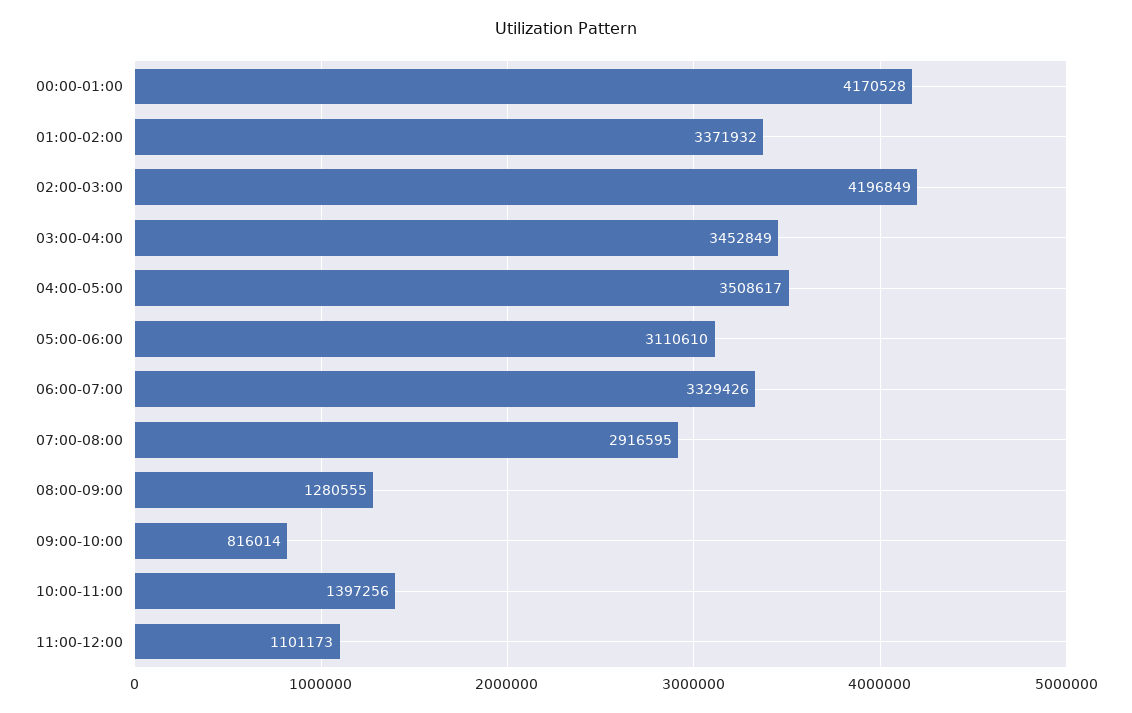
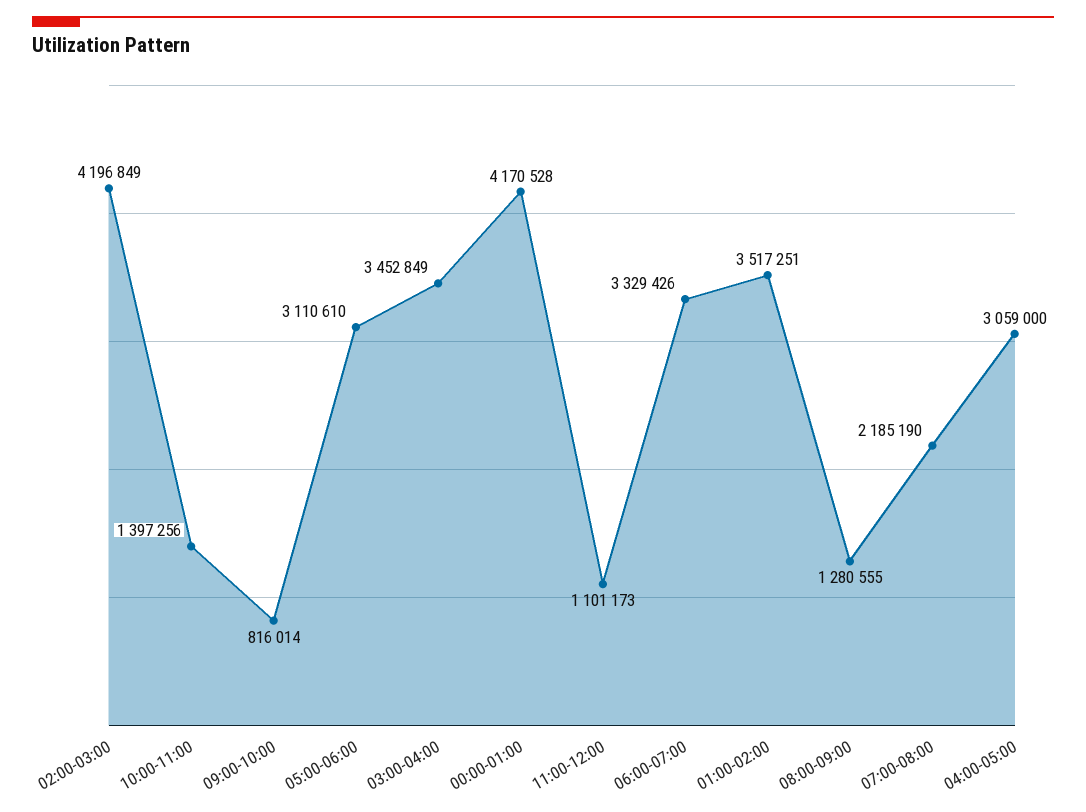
  {
    "00:00-01:00": 4170528,
-   "01:00-02:00": 3371932,
+   "01:00-02:00": 3517251,
    "02:00-03:00": 4196849,
    "03:00-04:00": 3452849,
-   "04:00-05:00": 3508617,
+   "04:00-05:00": 3059000,
    "05:00-06:00": 3110610,
    "06:00-07:00": 3329426,
-   "07:00-08:00": 2916595,
+   "07:00-08:00": 2185190,
    "08:00-09:00": 1280555,
    "09:00-10:00": 816014,
    "10:00-11:00": 1397256,
    "11:00-12:00": 1101173
  }

